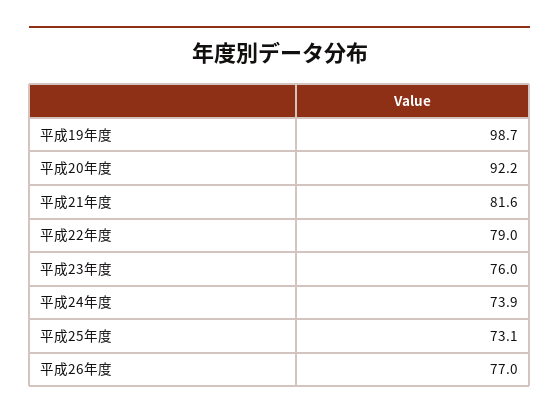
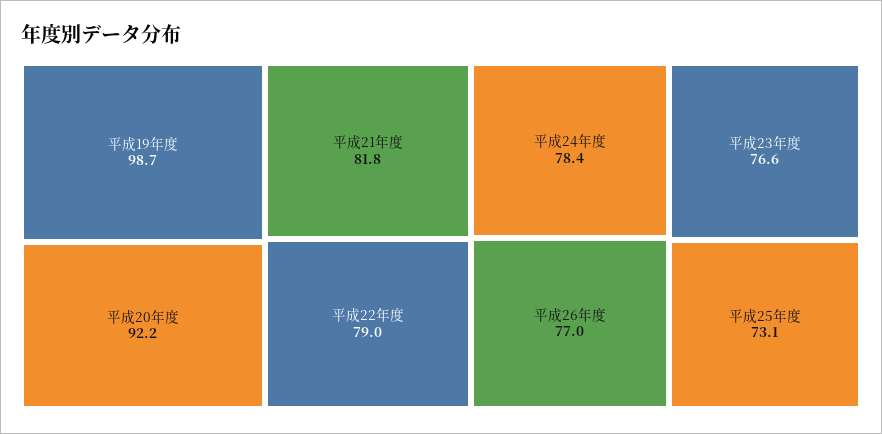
  {
    "平成19年度": 98.7,
    "平成20年度": 92.2,
-   "平成21年度": 81.6,
+   "平成21年度": 81.8,
    "平成22年度": 79,
-   "平成23年度": 76,
+   "平成23年度": 76.6,
-   "平成24年度": 73.9,
+   "平成24年度": 78.4,
    "平成25年度": 73.1,
    "平成26年度": 77
  }

